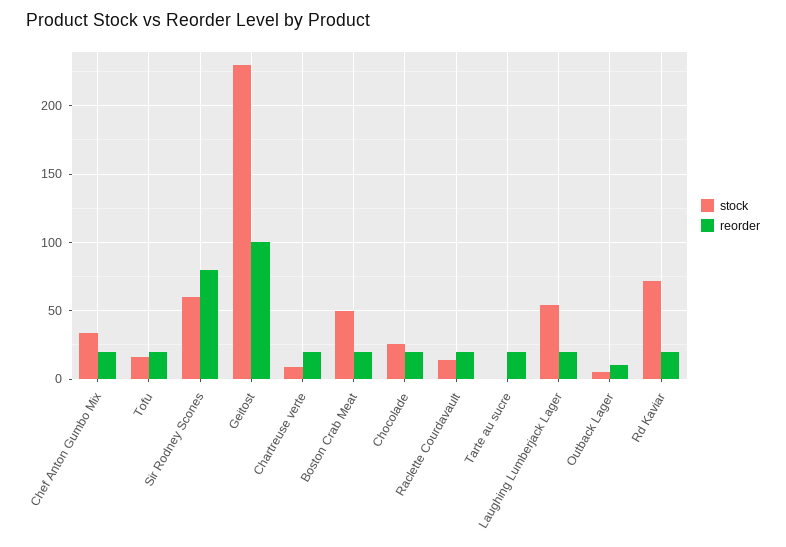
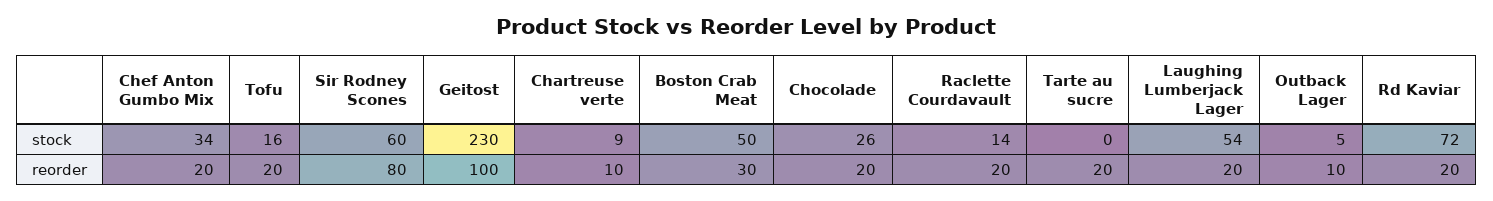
  {
    "stock": {
      "Chef Anton Gumbo Mix": 34,
      "Tofu": 16,
      "Sir Rodney Scones": 60,
      "Geitost": 230,
      "Chartreuse verte": 9,
      "Boston Crab Meat": 50,
      "Chocolade": 26,
      "Raclette Courdavault": 14,
      "Tarte au sucre": 0,
      "Laughing Lumberjack Lager": 54,
      "Outback Lager": 5,
      "Rd Kaviar": 72
    },
    "reorder": {
      "Chef Anton Gumbo Mix": 20,
      "Tofu": 20,
      "Sir Rodney Scones": 80,
      "Geitost": 100,
-     "Chartreuse verte": 20,
+     "Chartreuse verte": 10,
-     "Boston Crab Meat": 20,
+     "Boston Crab Meat": 30,
      "Chocolade": 20,
      "Raclette Courdavault": 20,
      "Tarte au sucre": 20,
      "Laughing Lumberjack Lager": 20,
      "Outback Lager": 10,
      "Rd Kaviar": 20
    }
  }

